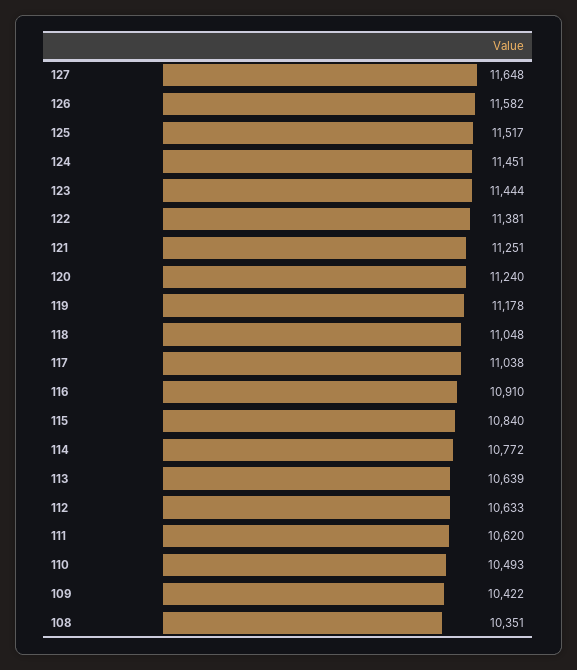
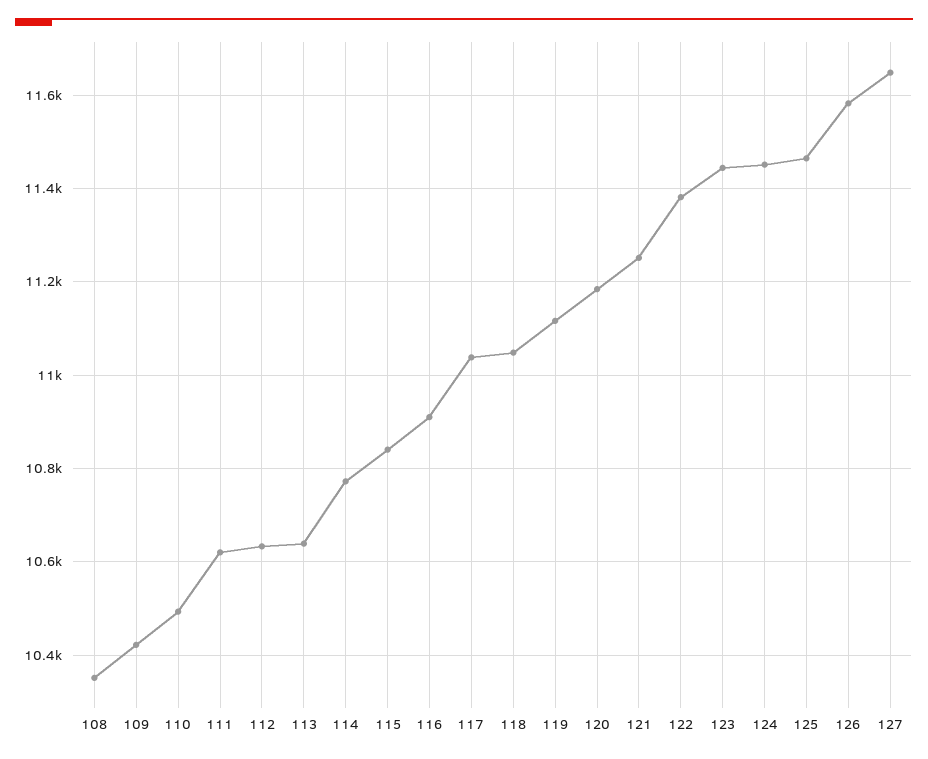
  {
    "127": 11648,
    "126": 11582,
-   "125": 11517,
+   "125": 11460,
    "124": 11451,
    "123": 11444,
    "122": 11381,
    "121": 11251,
-   "120": 11240,
+   "120": 11180,
-   "119": 11178,
+   "119": 11120,
    "118": 11048,
    "117": 11038,
    "116": 10910,
    "115": 10840,
    "114": 10772,
    "113": 10639,
    "112": 10633,
    "111": 10620,
    "110": 10493,
    "109": 10422,
    "108": 10351
  }

